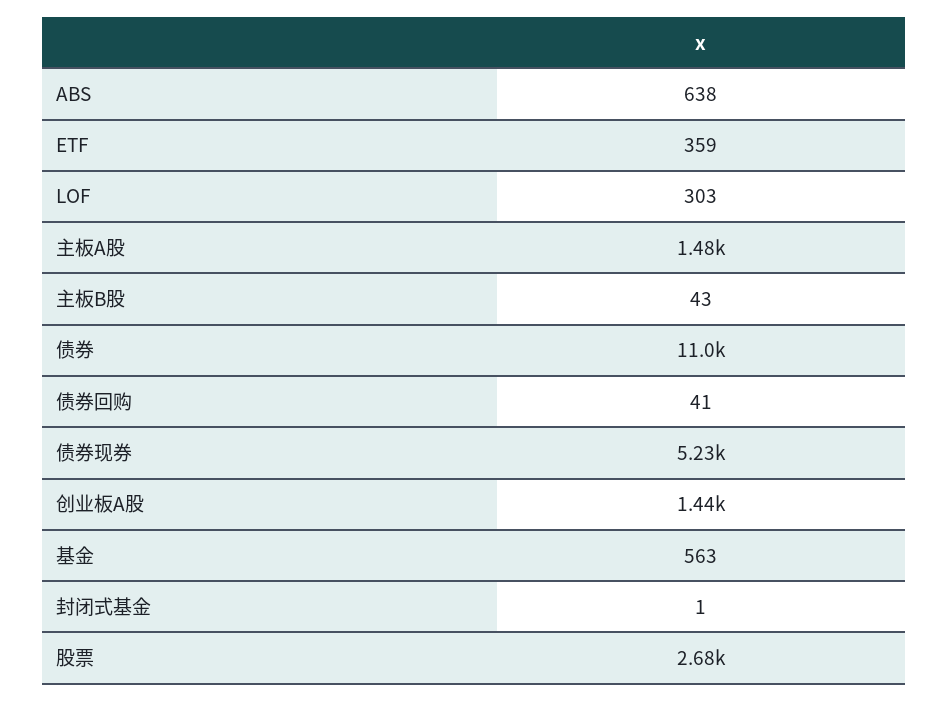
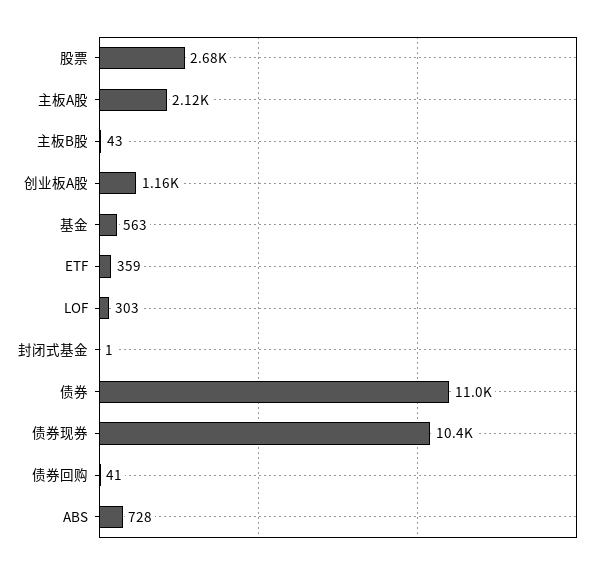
  {
-   "ABS": 638,
+   "ABS": 728,
    "ETF": 359,
    "LOF": 303,
-   "主板A股": 1480,
+   "主板A股": 2120,
    "主板B股": 43,
    "债券": 11000,
    "债券回购": 41,
-   "债券现券": 5230,
+   "债券现券": 10400,
-   "创业板A股": 1440,
+   "创业板A股": 1160,
    "基金": 563,
    "封闭式基金": 1,
    "股票": 2680
  }

